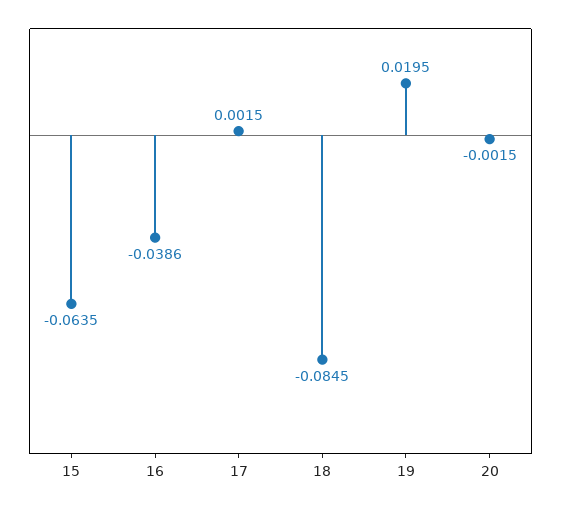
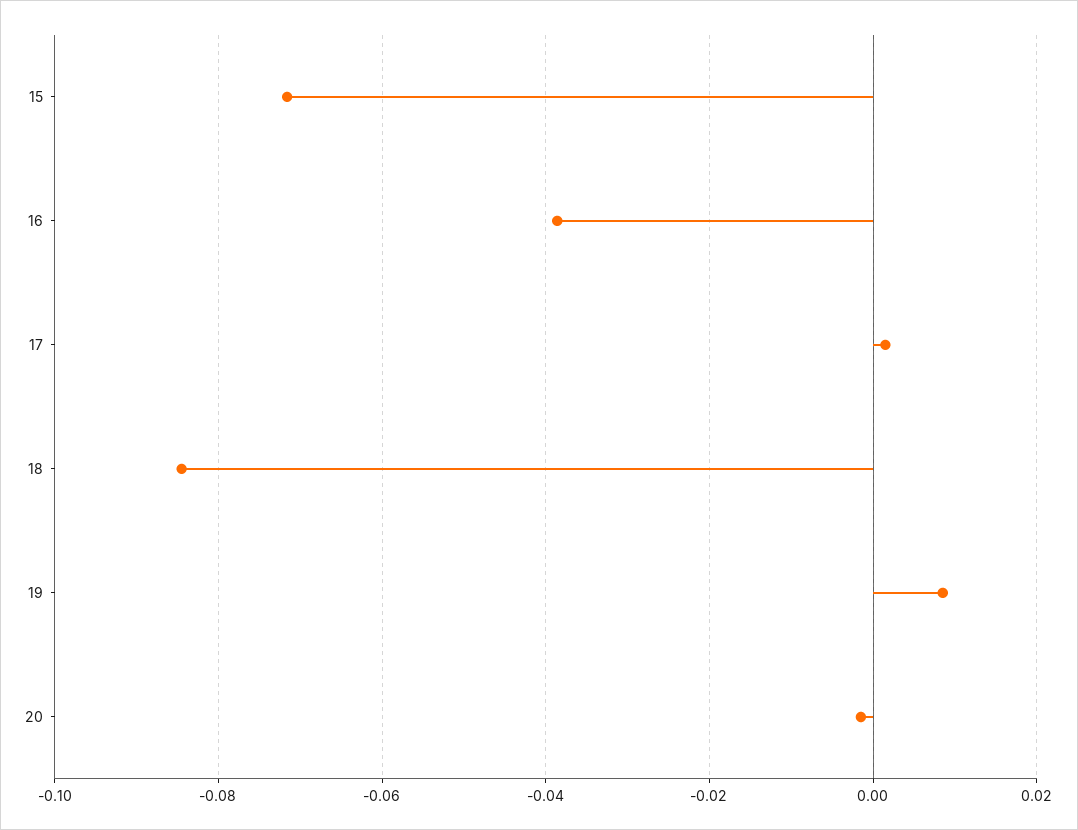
  {
-   "15": -0.0635,
+   "15": -0.072,
    "16": -0.0386,
    "17": 0.0015,
    "18": -0.0845,
-   "19": 0.0195,
+   "19": 0.008,
    "20": -0.0015
  }

